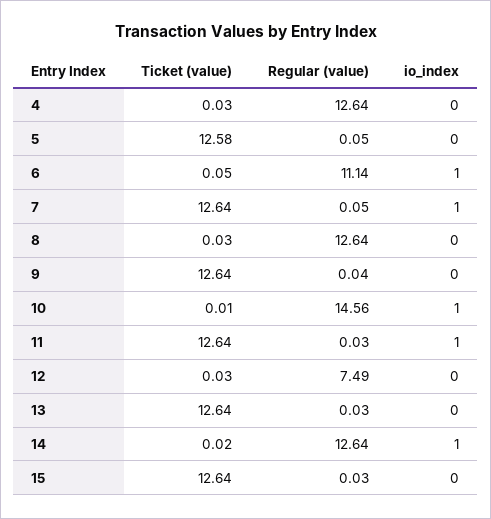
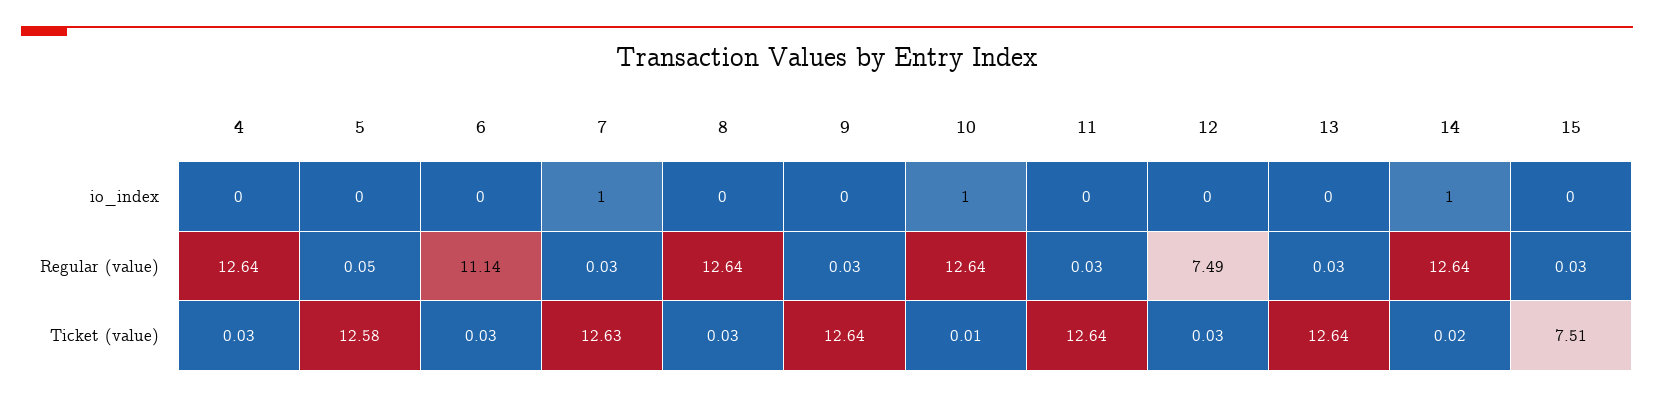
  {
    "Ticket (value)": {
      "4": 0.03,
      "5": 12.58,
-     "6": 0.05,
+     "6": 0.03,
-     "7": 12.64,
+     "7": 12.63,
      "8": 0.03,
      "9": 12.64,
      "10": 0.01,
      "11": 12.64,
      "12": 0.03,
      "13": 12.64,
      "14": 0.02,
-     "15": 12.64
+     "15": 7.51
    },
    "Regular (value)": {
      "4": 12.64,
      "5": 0.05,
      "6": 11.14,
-     "7": 0.05,
+     "7": 0.03,
      "8": 12.64,
-     "9": 0.04,
+     "9": 0.03,
-     "10": 14.56,
+     "10": 12.64,
      "11": 0.03,
      "12": 7.49,
      "13": 0.03,
      "14": 12.64,
      "15": 0.03
    },
    "io_index": {
      "4": 0,
      "5": 0,
-     "6": 1,
+     "6": 0,
      "7": 1,
      "8": 0,
      "9": 0,
      "10": 1,
-     "11": 1,
+     "11": 0,
      "12": 0,
      "13": 0,
      "14": 1,
      "15": 0
    }
  }

